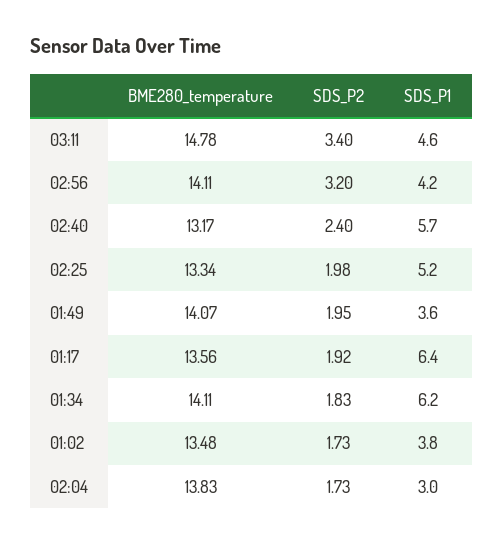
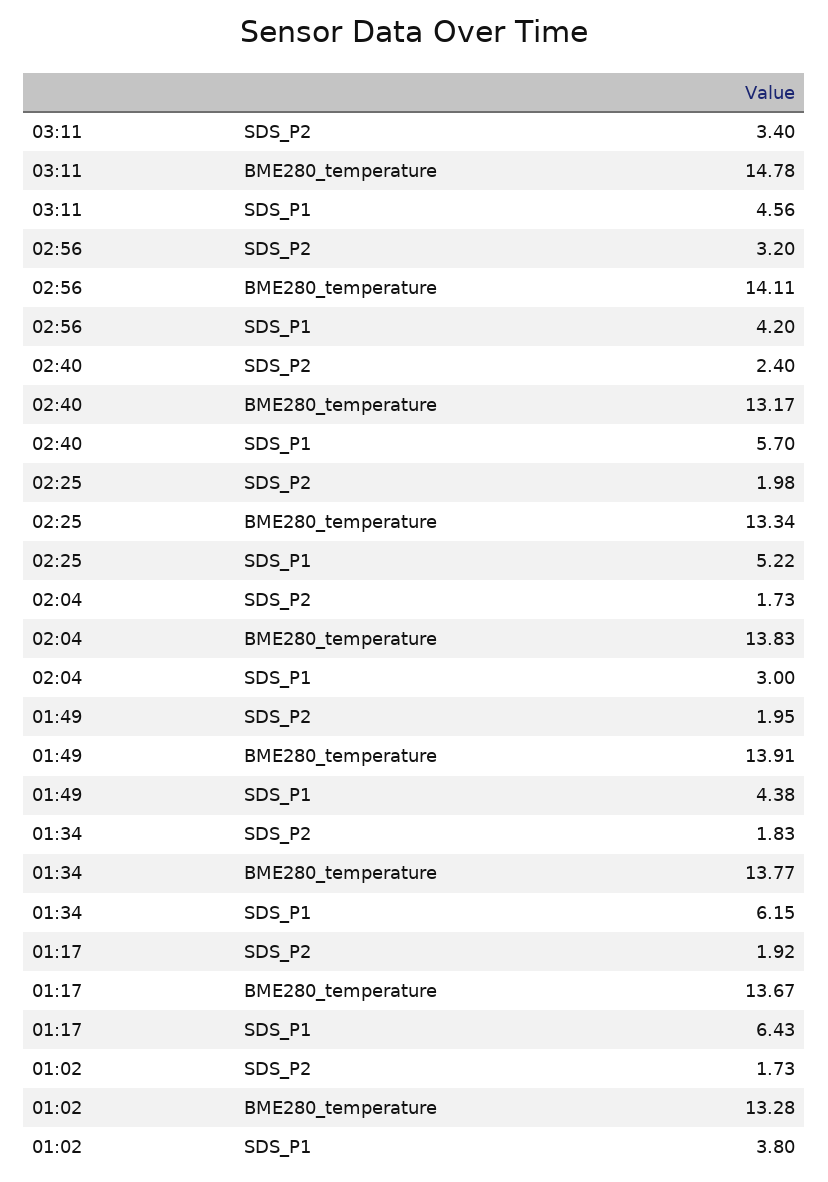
  {
    "BME280_temperature": {
      "03:11": 14.78,
      "02:56": 14.11,
      "02:40": 13.17,
      "02:25": 13.34,
-     "01:49": 14.07,
+     "01:49": 13.91,
-     "01:17": 13.56,
+     "01:17": 13.67,
-     "01:34": 14.11,
+     "01:34": 13.77,
-     "01:02": 13.48,
+     "01:02": 13.28,
      "02:04": 13.83
    },
    "SDS_P2": {
      "03:11": 3.4,
      "02:56": 3.2,
      "02:40": 2.4,
      "02:25": 1.98,
      "01:49": 1.95,
      "01:17": 1.92,
      "01:34": 1.83,
      "01:02": 1.73,
      "02:04": 1.73
    },
    "SDS_P1": {
      "03:11": 4.56,
      "02:56": 4.2,
      "02:40": 5.7,
      "02:25": 5.22,
-     "01:49": 3.6,
+     "01:49": 4.38,
      "01:17": 6.43,
      "01:34": 6.15,
      "01:02": 3.8,
      "02:04": 3
    }
  }

